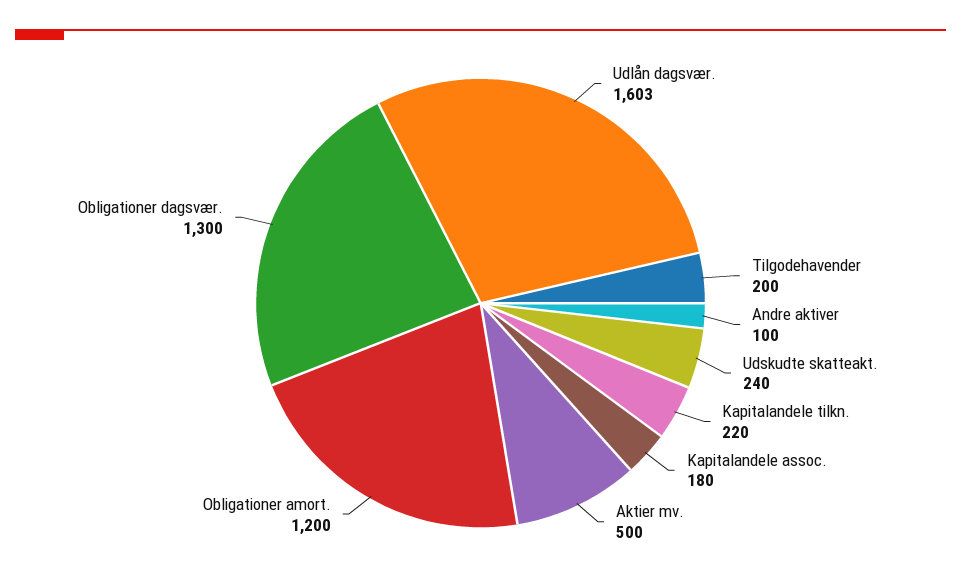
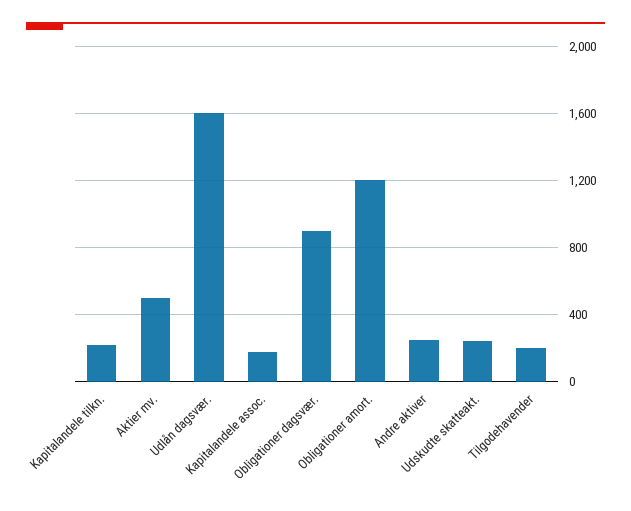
  {
    "Udlån dagsvær.": 1603,
    "Tilgodehavender": 200,
-   "Andre aktiver": 100,
+   "Andre aktiver": 250,
    "Udskudte skatteakt.": 240,
    "Kapitalandele tilkn.": 220,
    "Kapitalandele assoc.": 180,
    "Aktier mv.": 500,
    "Obligationer amort.": 1200,
-   "Obligationer dagsvær.": 1300
+   "Obligationer dagsvær.": 900
  }

